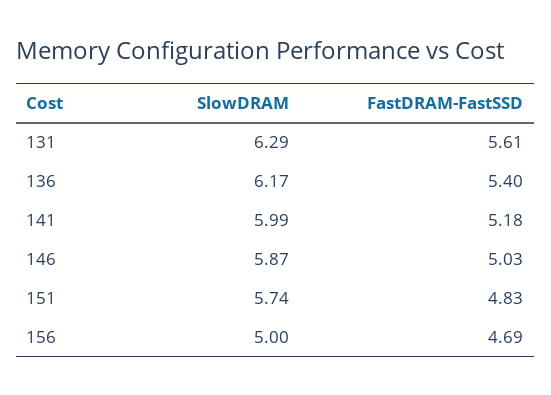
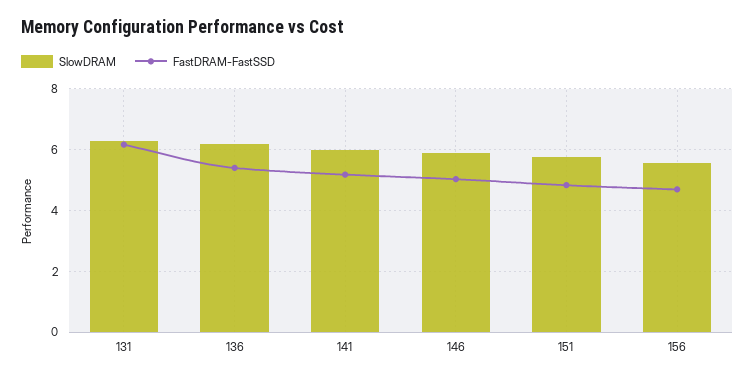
  {
    "SlowDRAM": {
      "131": 6.29,
      "136": 6.17,
      "141": 5.99,
      "146": 5.87,
      "151": 5.74,
-     "156": 5
+     "156": 5.6
    },
    "FastDRAM-FastSSD": {
-     "131": 5.61,
+     "131": 6.2,
      "136": 5.4,
      "141": 5.18,
      "146": 5.03,
      "151": 4.83,
      "156": 4.69
    }
  }

